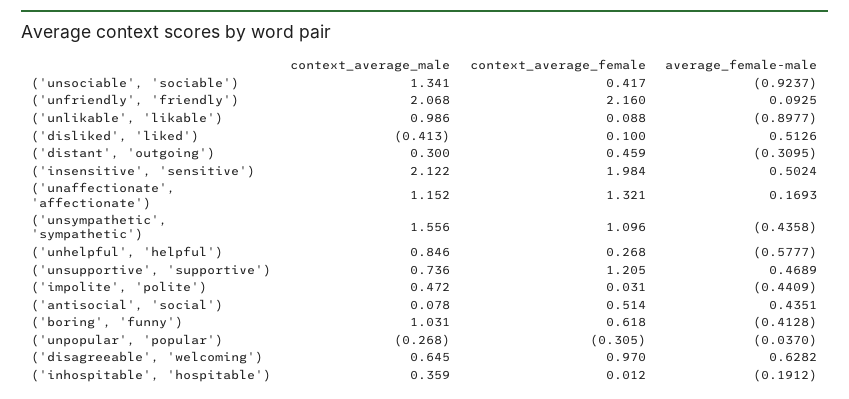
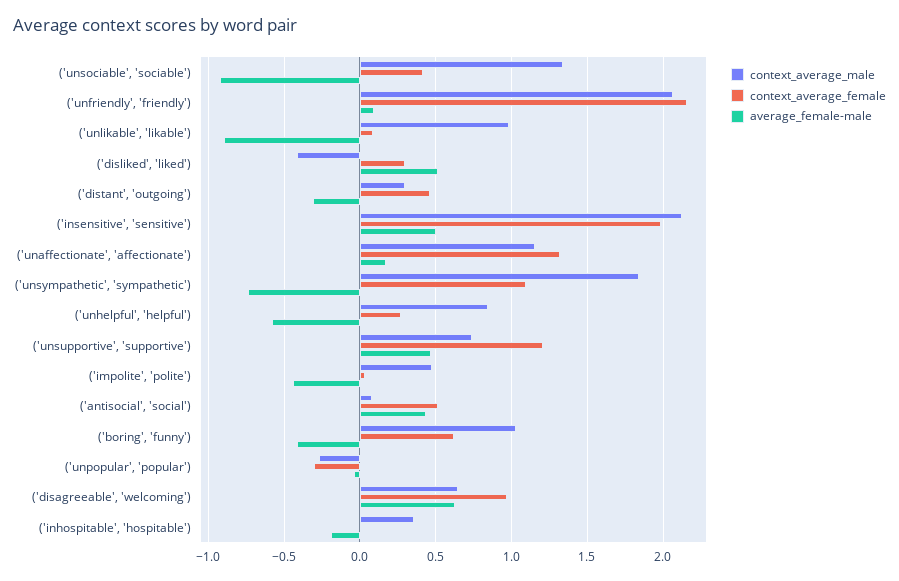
  {
    "context_average_male": {
      "('unsociable', 'sociable')": 1.341,
      "('unfriendly', 'friendly')": 2.068,
      "('unlikable', 'likable')": 0.986,
      "('disliked', 'liked')": -0.413,
      "('distant', 'outgoing')": 0.3,
      "('insensitive', 'sensitive')": 2.122,
      "('unaffectionate', 'affectionate')": 1.152,
-     "('unsympathetic', 'sympathetic')": 1.556,
+     "('unsympathetic', 'sympathetic')": 1.85,
      "('unhelpful', 'helpful')": 0.846,
      "('unsupportive', 'supportive')": 0.736,
      "('impolite', 'polite')": 0.472,
      "('antisocial', 'social')": 0.078,
      "('boring', 'funny')": 1.031,
      "('unpopular', 'popular')": -0.268,
      "('disagreeable', 'welcoming')": 0.645,
      "('inhospitable', 'hospitable')": 0.359
    },
    "context_average_female": {
      "('unsociable', 'sociable')": 0.417,
      "('unfriendly', 'friendly')": 2.16,
      "('unlikable', 'likable')": 0.088,
-     "('disliked', 'liked')": 0.1,
+     "('disliked', 'liked')": 0.3,
      "('distant', 'outgoing')": 0.459,
      "('insensitive', 'sensitive')": 1.984,
      "('unaffectionate', 'affectionate')": 1.321,
      "('unsympathetic', 'sympathetic')": 1.096,
      "('unhelpful', 'helpful')": 0.268,
      "('unsupportive', 'supportive')": 1.205,
      "('impolite', 'polite')": 0.031,
      "('antisocial', 'social')": 0.514,
      "('boring', 'funny')": 0.618,
      "('unpopular', 'popular')": -0.305,
      "('disagreeable', 'welcoming')": 0.97,
      "('inhospitable', 'hospitable')": 0.012
    },
    "average_female-male": {
      "('unsociable', 'sociable')": -0.9237,
      "('unfriendly', 'friendly')": 0.0925,
      "('unlikable', 'likable')": -0.8977,
      "('disliked', 'liked')": 0.5126,
      "('distant', 'outgoing')": -0.3095,
      "('insensitive', 'sensitive')": 0.5024,
      "('unaffectionate', 'affectionate')": 0.1693,
-     "('unsympathetic', 'sympathetic')": -0.4358,
+     "('unsympathetic', 'sympathetic')": -0.75,
      "('unhelpful', 'helpful')": -0.5777,
      "('unsupportive', 'supportive')": 0.4689,
      "('impolite', 'polite')": -0.4409,
      "('antisocial', 'social')": 0.4351,
      "('boring', 'funny')": -0.4128,
      "('unpopular', 'popular')": -0.037,
      "('disagreeable', 'welcoming')": 0.6282,
      "('inhospitable', 'hospitable')": -0.1912
    }
  }

